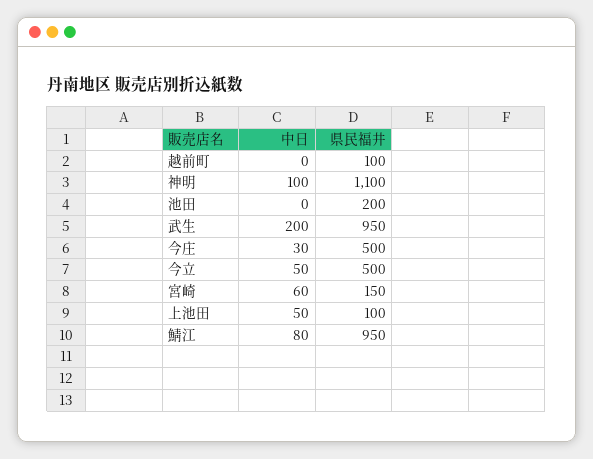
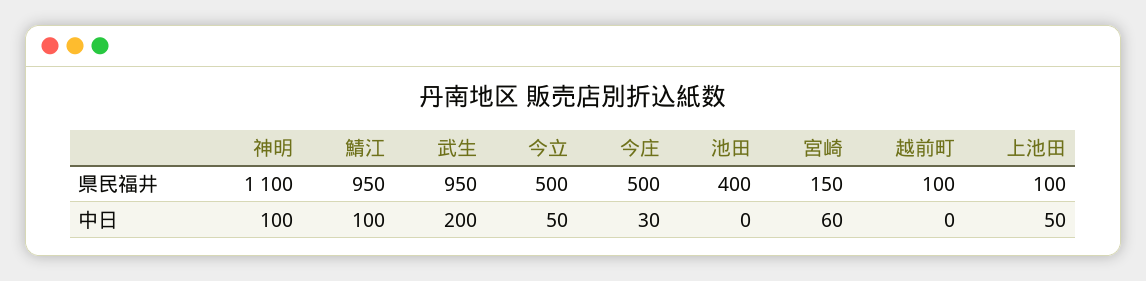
  {
    "中日": {
      "越前町": 0,
      "神明": 100,
      "池田": 0,
      "武生": 200,
      "今庄": 30,
      "今立": 50,
      "宮崎": 60,
      "上池田": 50,
-     "鯖江": 80
+     "鯖江": 100
    },
    "県民福井": {
      "越前町": 100,
      "神明": 1100,
-     "池田": 200,
+     "池田": 400,
      "武生": 950,
      "今庄": 500,
      "今立": 500,
      "宮崎": 150,
      "上池田": 100,
      "鯖江": 950
    }
  }

